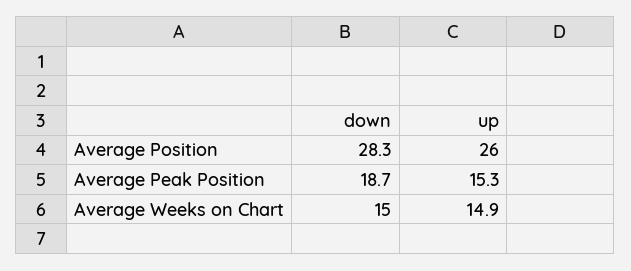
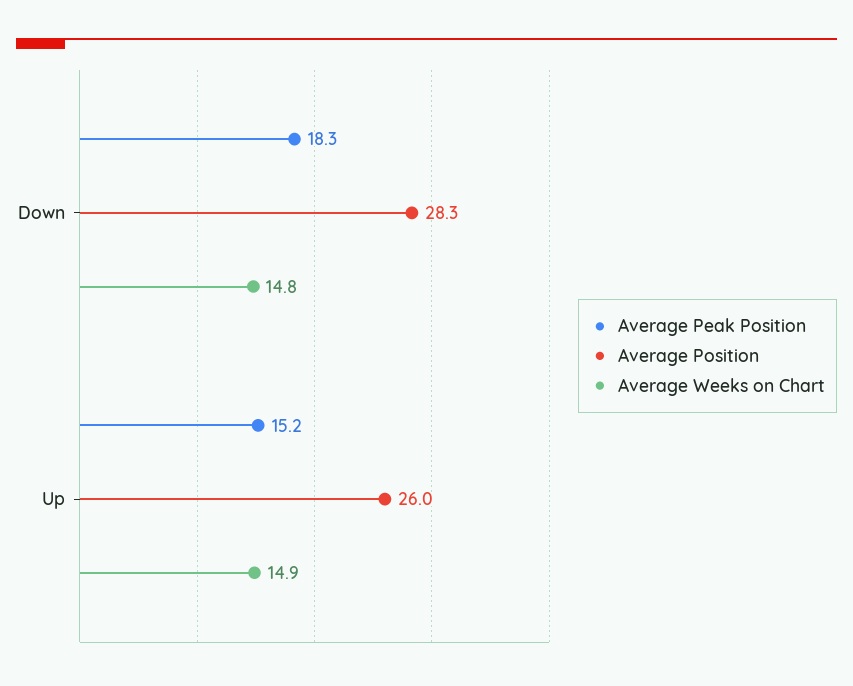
  {
    "Average Position": {
      "down": 28.3,
      "up": 26
    },
    "Average Peak Position": {
-     "down": 18.7,
+     "down": 18.3,
-     "up": 15.3
+     "up": 15.2
    },
    "Average Weeks on Chart": {
-     "down": 15,
+     "down": 14.8,
      "up": 14.9
    }
  }

